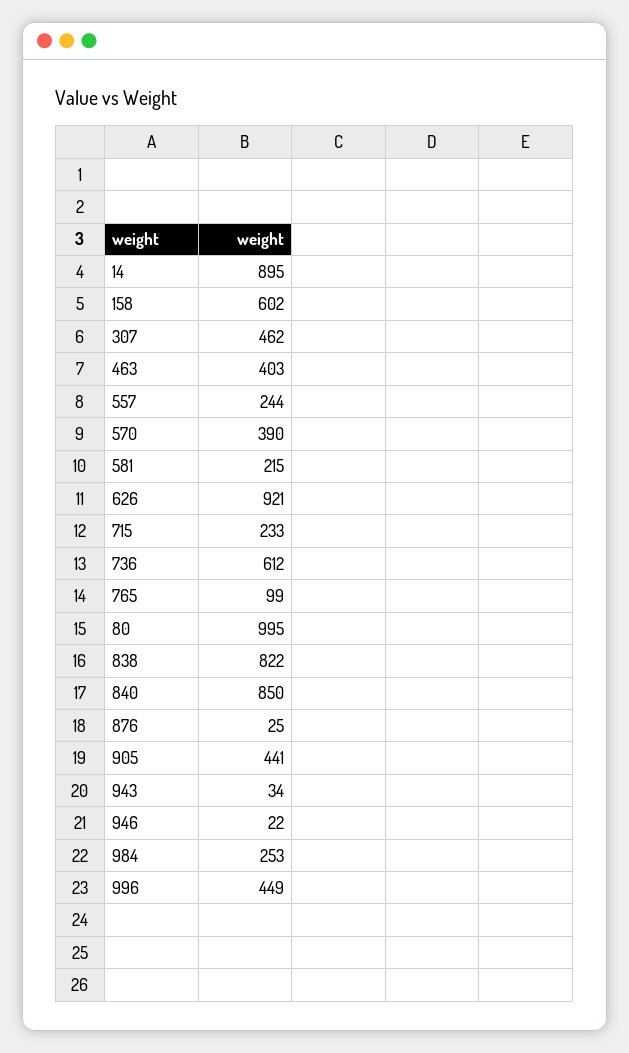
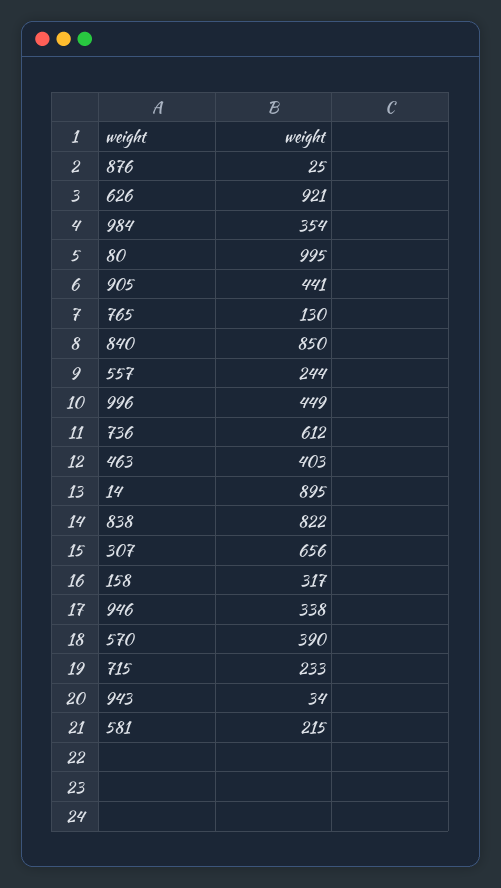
  {
    "14": 895,
-   "158": 602,
+   "158": 317,
-   "307": 462,
+   "307": 656,
    "463": 403,
    "557": 244,
    "570": 390,
    "581": 215,
    "626": 921,
    "715": 233,
    "736": 612,
-   "765": 99,
+   "765": 130,
    "80": 995,
    "838": 822,
    "840": 850,
    "876": 25,
    "905": 441,
    "943": 34,
-   "946": 22,
+   "946": 338,
-   "984": 253,
+   "984": 354,
    "996": 449
  }

